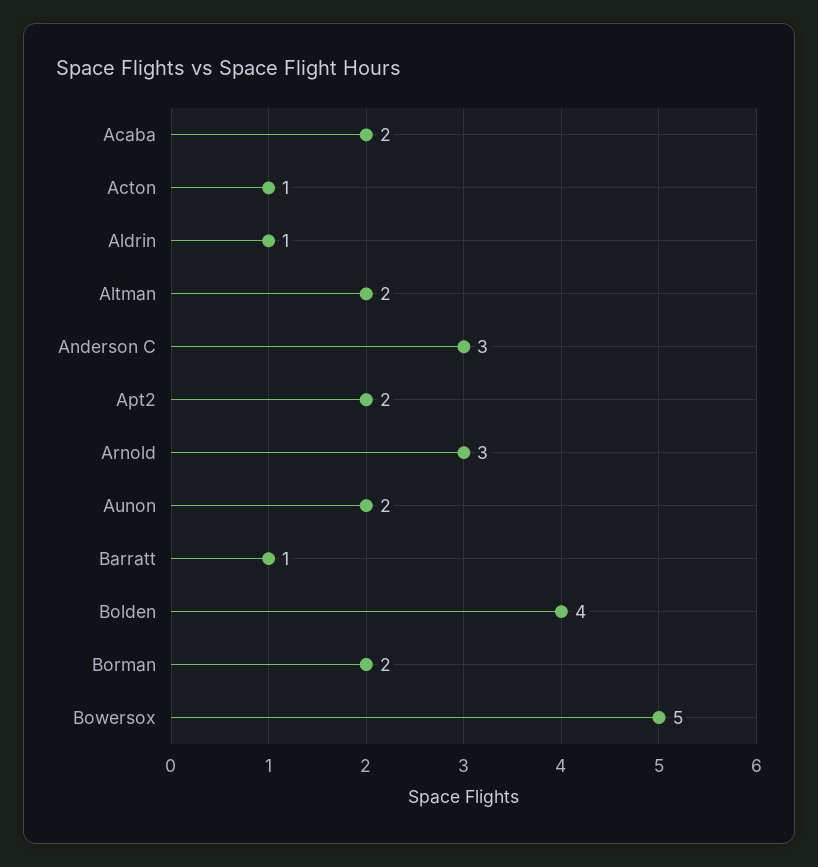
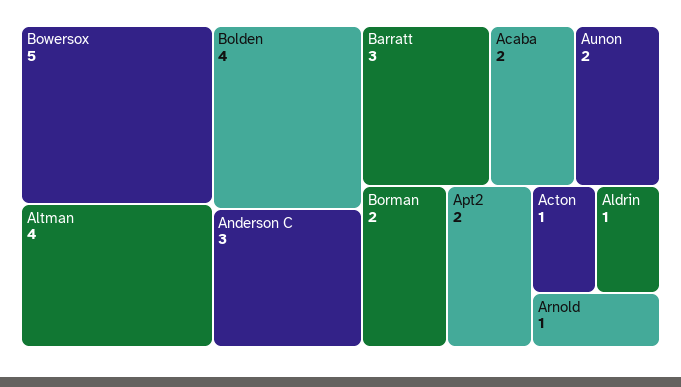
  {
    "Acaba": 2,
    "Acton": 1,
    "Aldrin": 1,
-   "Altman": 2,
+   "Altman": 4,
    "Anderson C": 3,
    "Apt2": 2,
-   "Arnold": 3,
+   "Arnold": 1,
    "Aunon": 2,
-   "Barratt": 1,
+   "Barratt": 3,
    "Bolden": 4,
    "Borman": 2,
    "Bowersox": 5
  }

